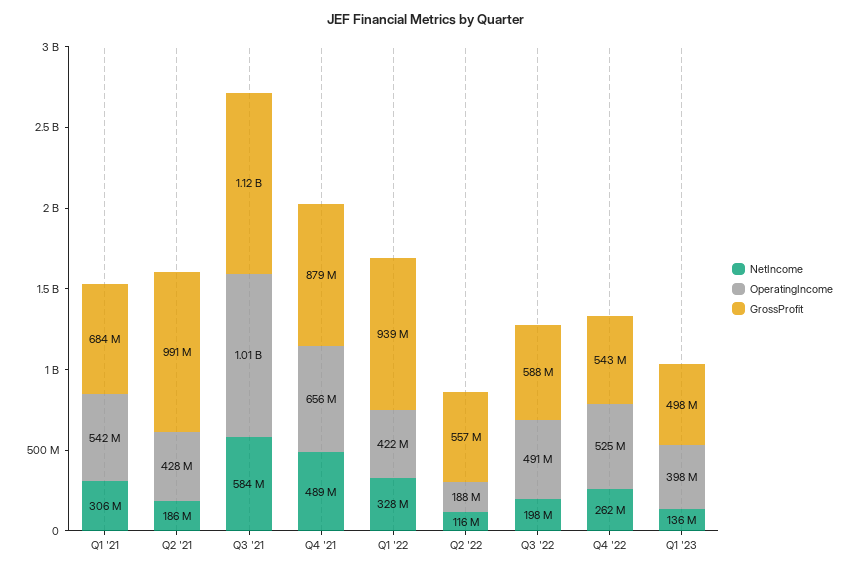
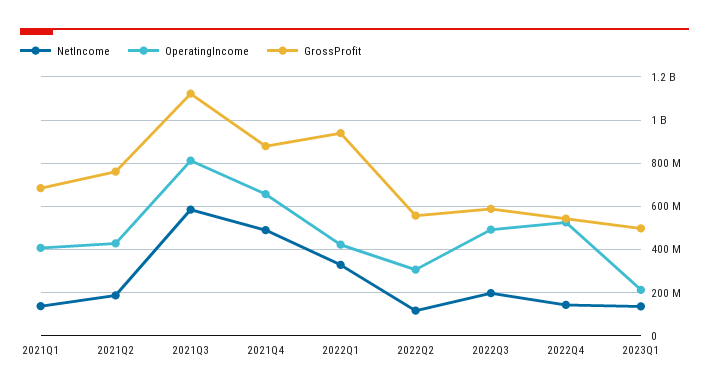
  {
    "NetIncome": {
-     "Q1 '21": 306000000,
+     "Q1 '21": 150000000,
      "Q2 '21": 186000000,
      "Q3 '21": 584000000,
      "Q4 '21": 489000000,
      "Q1 '22": 328000000,
      "Q2 '22": 116000000,
      "Q3 '22": 198000000,
-     "Q4 '22": 262000000,
+     "Q4 '22": 150000000,
      "Q1 '23": 136000000
    },
    "OperatingIncome": {
-     "Q1 '21": 542000000,
+     "Q1 '21": 400000000,
      "Q2 '21": 428000000,
-     "Q3 '21": 1010000000,
+     "Q3 '21": 800000000,
      "Q4 '21": 656000000,
      "Q1 '22": 422000000,
-     "Q2 '22": 188000000,
+     "Q2 '22": 300000000,
      "Q3 '22": 491000000,
      "Q4 '22": 525000000,
-     "Q1 '23": 398000000
+     "Q1 '23": 200000000
    },
    "GrossProfit": {
      "Q1 '21": 684000000,
-     "Q2 '21": 991000000,
+     "Q2 '21": 750000000,
      "Q3 '21": 1120000000,
      "Q4 '21": 879000000,
      "Q1 '22": 939000000,
      "Q2 '22": 557000000,
      "Q3 '22": 588000000,
      "Q4 '22": 543000000,
      "Q1 '23": 498000000
    }
  }

